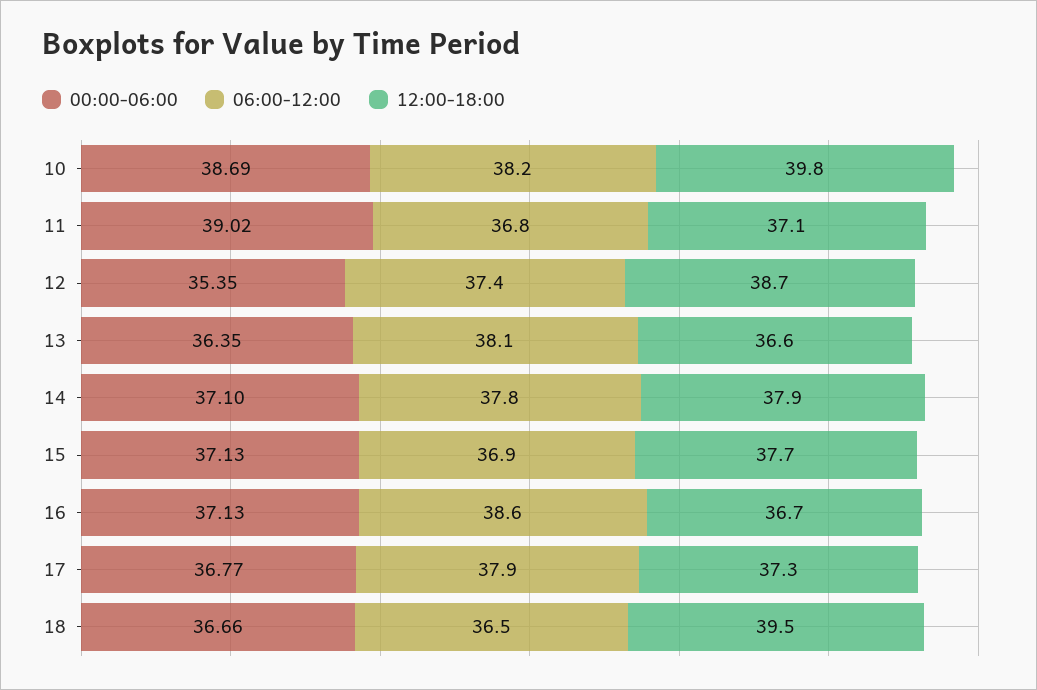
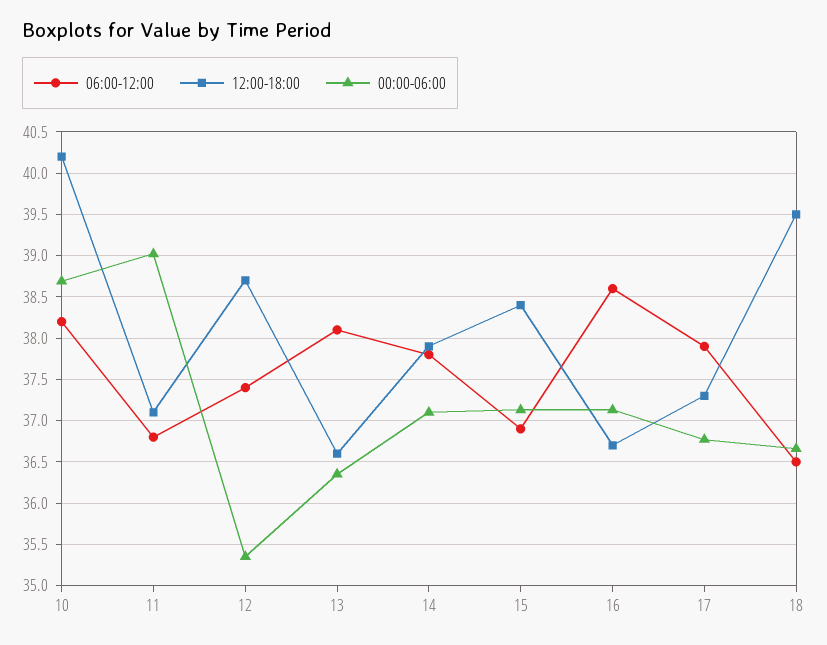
  {
    "00:00-06:00": {
      "10": 38.69,
      "11": 39.02,
      "12": 35.35,
      "13": 36.35,
      "14": 37.1,
      "15": 37.13,
      "16": 37.13,
      "17": 36.77,
      "18": 36.66
    },
    "06:00-12:00": {
      "10": 38.2,
      "11": 36.8,
      "12": 37.4,
      "13": 38.1,
      "14": 37.8,
      "15": 36.9,
      "16": 38.6,
      "17": 37.9,
      "18": 36.5
    },
    "12:00-18:00": {
-     "10": 39.8,
+     "10": 40.2,
      "11": 37.1,
      "12": 38.7,
      "13": 36.6,
      "14": 37.9,
-     "15": 37.7,
+     "15": 38.4,
      "16": 36.7,
      "17": 37.3,
      "18": 39.5
    }
  }

